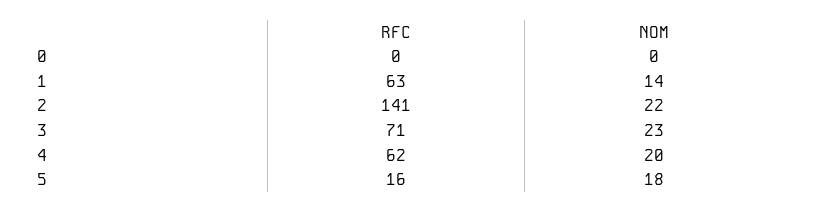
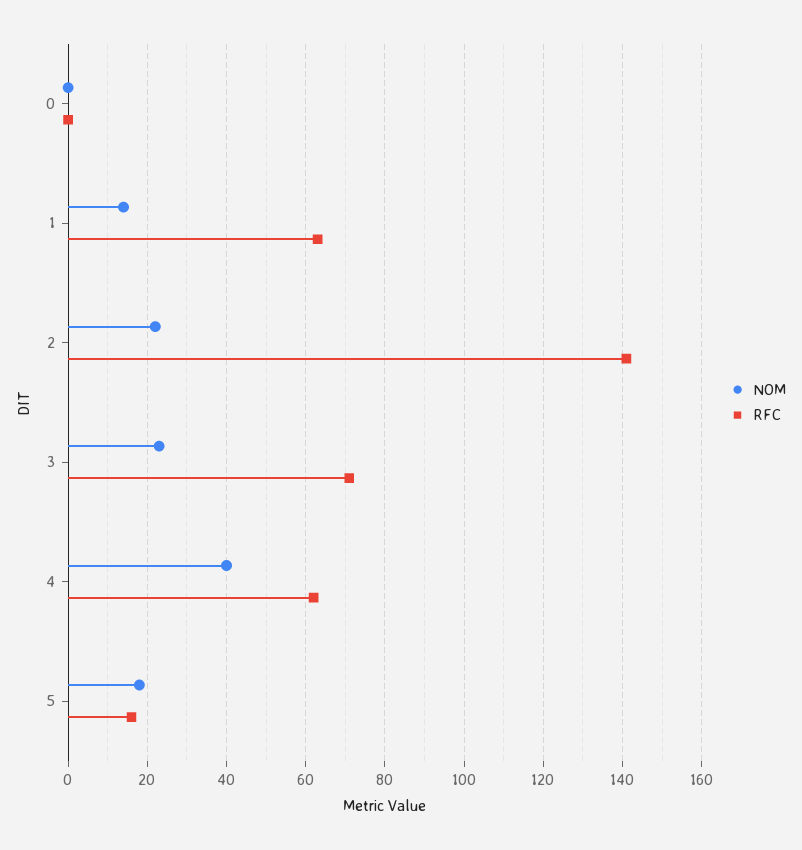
  {
    "RFC": {
      "0": 0,
      "1": 63,
      "2": 141,
      "3": 71,
      "4": 62,
      "5": 16
    },
    "NOM": {
      "0": 0,
      "1": 14,
      "2": 22,
      "3": 23,
-     "4": 20,
+     "4": 40,
      "5": 18
    }
  }

